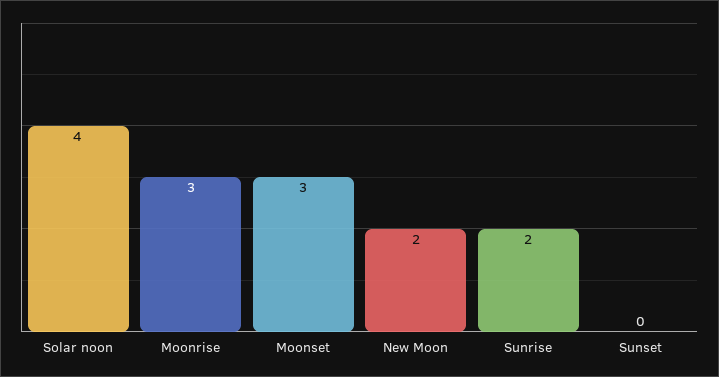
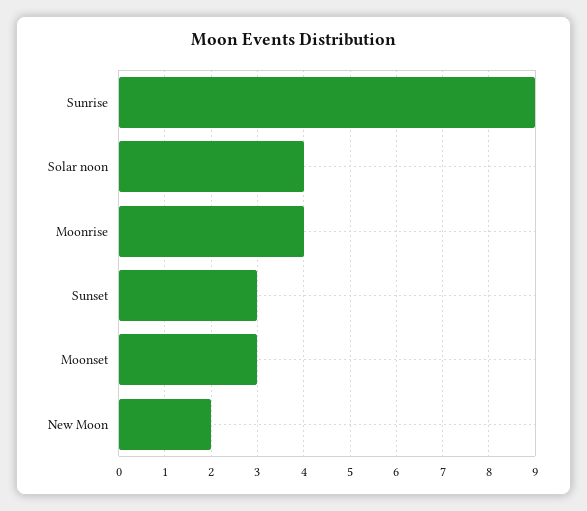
  {
    "Solar noon": 4,
-   "Moonrise": 3,
+   "Moonrise": 4,
    "Moonset": 3,
    "New Moon": 2,
-   "Sunrise": 2,
+   "Sunrise": 9,
-   "Sunset": 0
+   "Sunset": 3
  }

